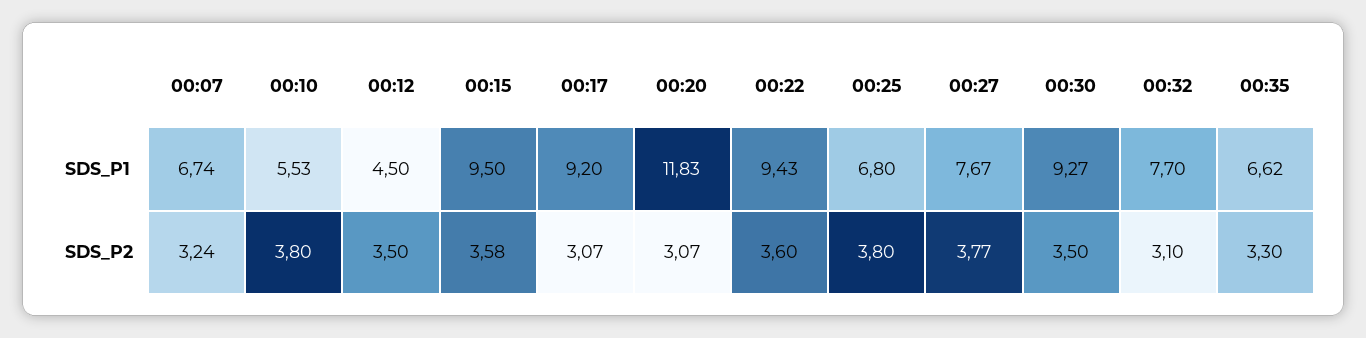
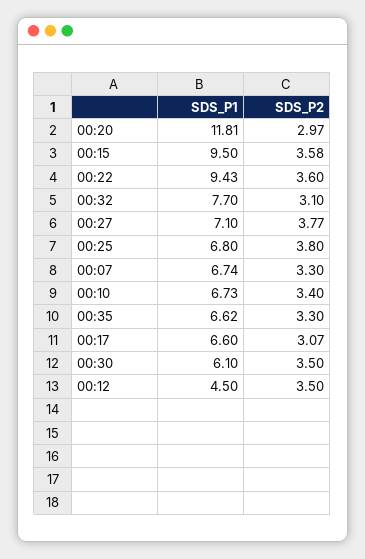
  {
    "00:07": {
      "SDS_P1": 6.74,
-     "SDS_P2": 3.24
+     "SDS_P2": 3.3
    },
    "00:10": {
-     "SDS_P1": 5.53,
+     "SDS_P1": 6.73,
-     "SDS_P2": 3.8
+     "SDS_P2": 3.4
    },
    "00:12": {
      "SDS_P1": 4.5,
      "SDS_P2": 3.5
    },
    "00:15": {
      "SDS_P1": 9.5,
      "SDS_P2": 3.58
    },
    "00:17": {
-     "SDS_P1": 9.2,
+     "SDS_P1": 6.6,
      "SDS_P2": 3.07
    },
    "00:20": {
-     "SDS_P1": 11.83,
+     "SDS_P1": 11.81,
-     "SDS_P2": 3.07
+     "SDS_P2": 2.97
    },
    "00:22": {
      "SDS_P1": 9.43,
      "SDS_P2": 3.6
    },
    "00:25": {
      "SDS_P1": 6.8,
      "SDS_P2": 3.8
    },
    "00:27": {
-     "SDS_P1": 7.67,
+     "SDS_P1": 7.1,
      "SDS_P2": 3.77
    },
    "00:30": {
-     "SDS_P1": 9.27,
+     "SDS_P1": 6.1,
      "SDS_P2": 3.5
    },
    "00:32": {
      "SDS_P1": 7.7,
      "SDS_P2": 3.1
    },
    "00:35": {
      "SDS_P1": 6.62,
      "SDS_P2": 3.3
    }
  }

